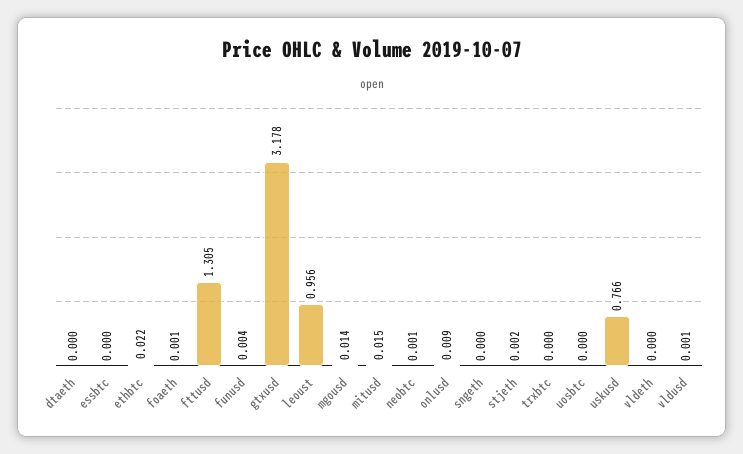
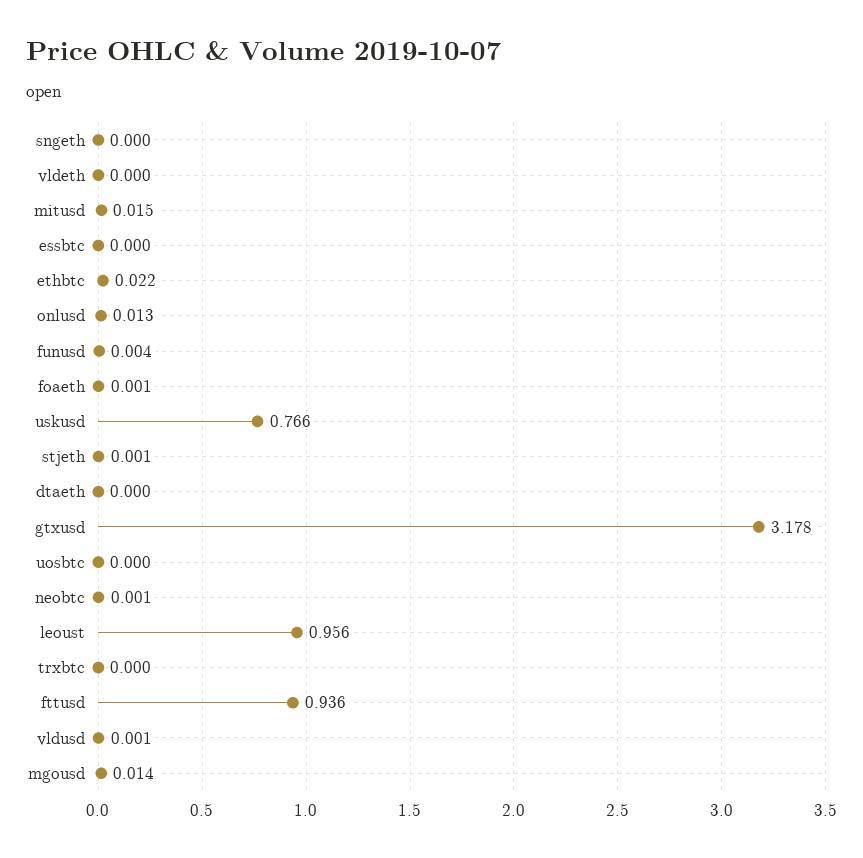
  {
    "dtaeth": 0,
    "essbtc": 0,
    "ethbtc": 0.022,
    "foaeth": 0.001,
-   "fttusd": 1.305,
+   "fttusd": 0.936,
    "funusd": 0.004,
    "gtxusd": 3.178,
    "leoust": 0.956,
    "mgousd": 0.014,
    "mitusd": 0.015,
    "neobtc": 0.001,
-   "onlusd": 0.009,
+   "onlusd": 0.013,
    "sngeth": 0,
-   "stjeth": 0.002,
+   "stjeth": 0.001,
    "trxbtc": 0,
    "uosbtc": 0,
    "uskusd": 0.766,
    "vldeth": 0,
    "vldusd": 0.001
  }

